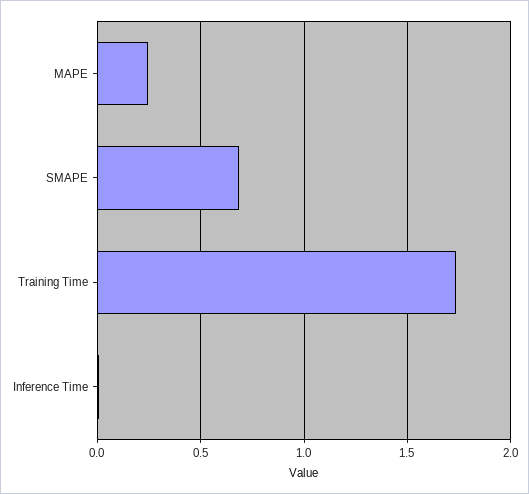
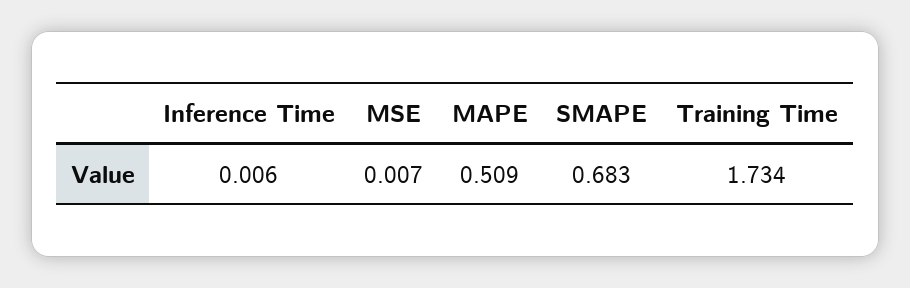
  {
-   "MAPE": 0.25,
+   "MAPE": 0.509,
    "SMAPE": 0.683,
    "Training Time": 1.734,
-   "Inference Time": 0.006
+   "Inference Time": 0.006,
+   "MSE": 0.007
  }

